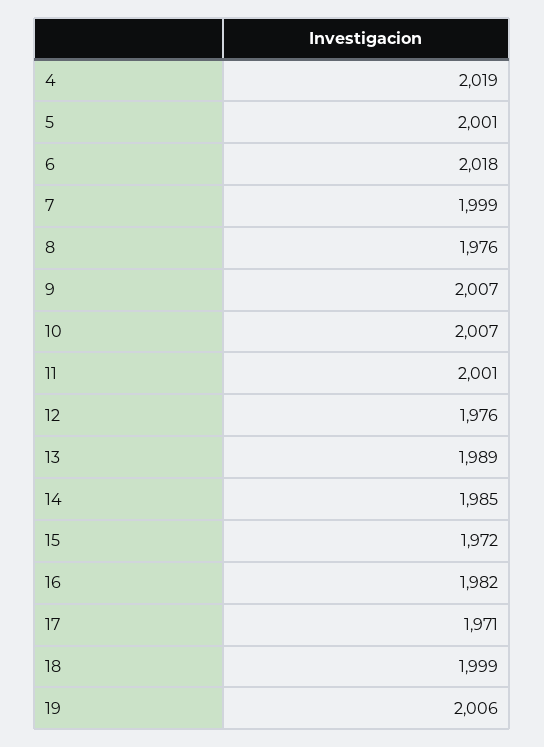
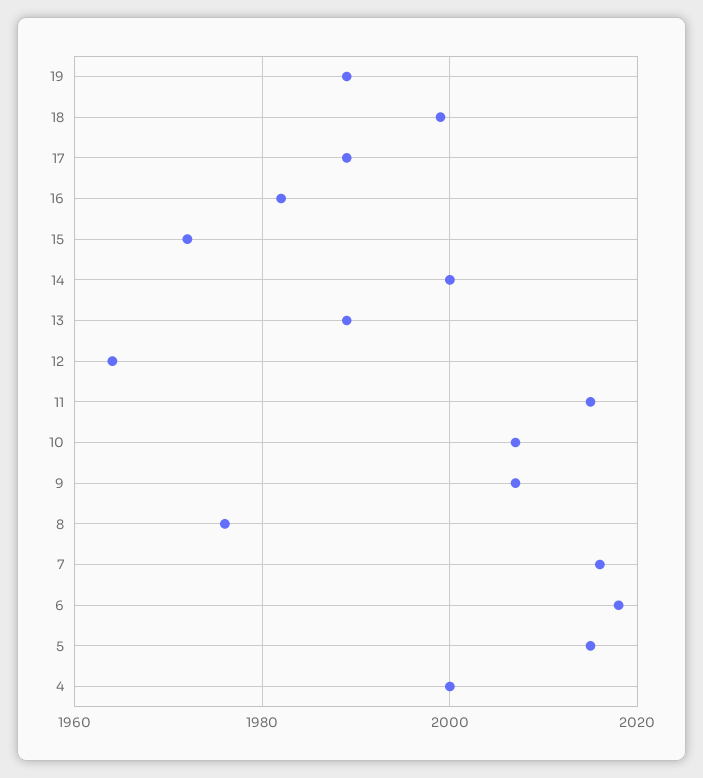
  {
-   "4": 2019,
+   "4": 2000,
-   "5": 2001,
+   "5": 2015,
    "6": 2018,
-   "7": 1999,
+   "7": 2015,
    "8": 1976,
    "9": 2007,
    "10": 2007,
-   "11": 2001,
+   "11": 2015,
-   "12": 1976,
+   "12": 1965,
    "13": 1989,
-   "14": 1985,
+   "14": 2000,
    "15": 1972,
    "16": 1982,
-   "17": 1971,
+   "17": 1990,
    "18": 1999,
-   "19": 2006
+   "19": 1990
  }

